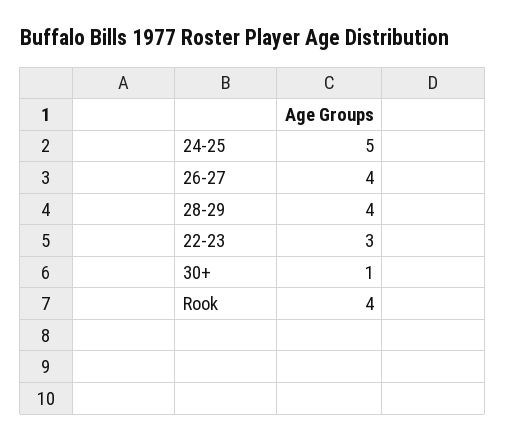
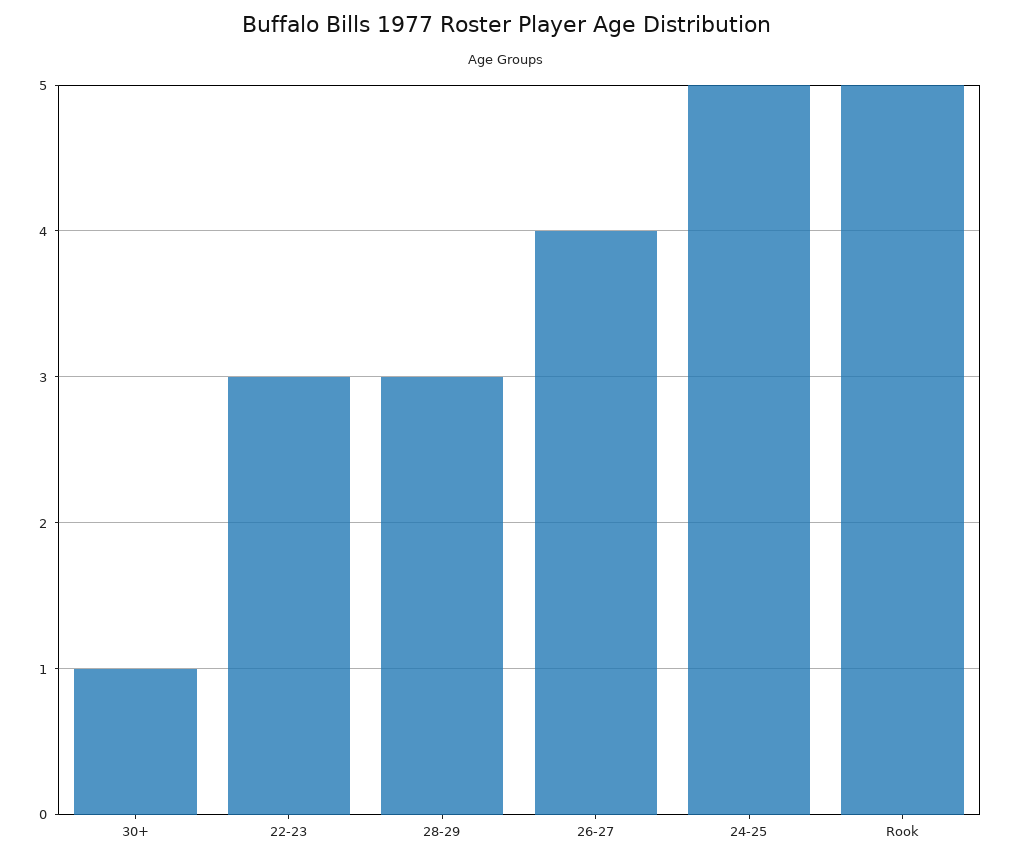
  {
    "24-25": 5,
    "26-27": 4,
-   "28-29": 4,
+   "28-29": 3,
    "22-23": 3,
    "30+": 1,
-   "Rook": 4
+   "Rook": 5
  }

